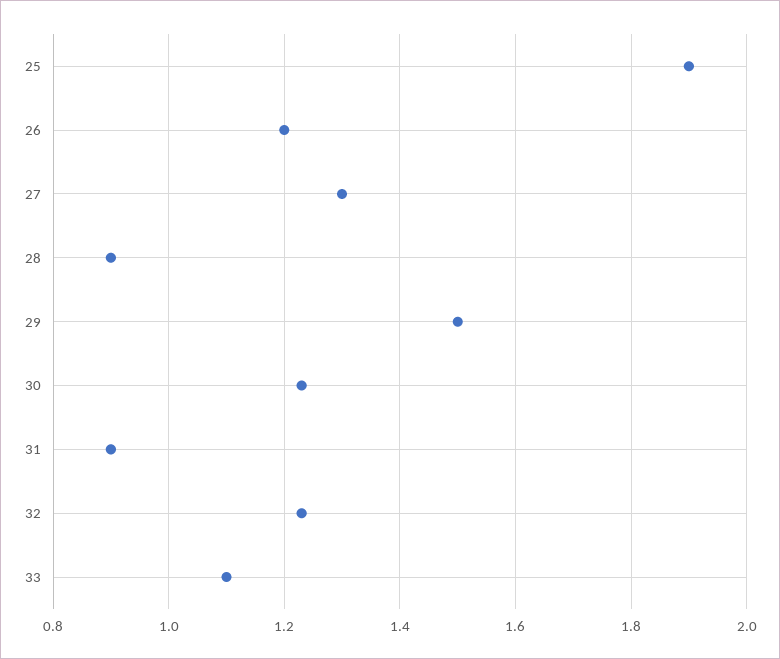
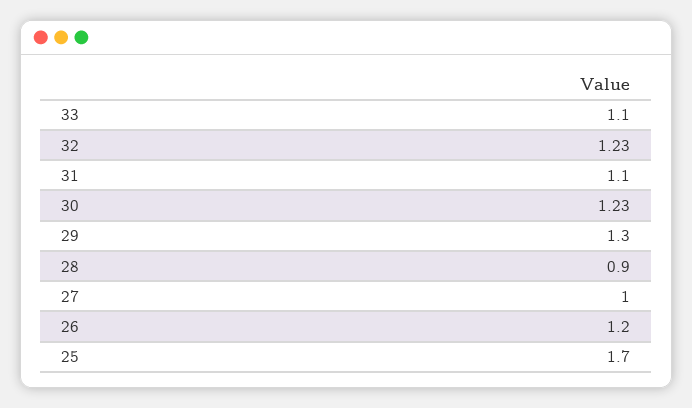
  {
-   "25": 1.9,
+   "25": 1.7,
    "26": 1.2,
-   "27": 1.3,
+   "27": 1,
    "28": 0.9,
-   "29": 1.5,
+   "29": 1.3,
    "30": 1.23,
-   "31": 0.9,
+   "31": 1.1,
    "32": 1.23,
    "33": 1.1
  }

